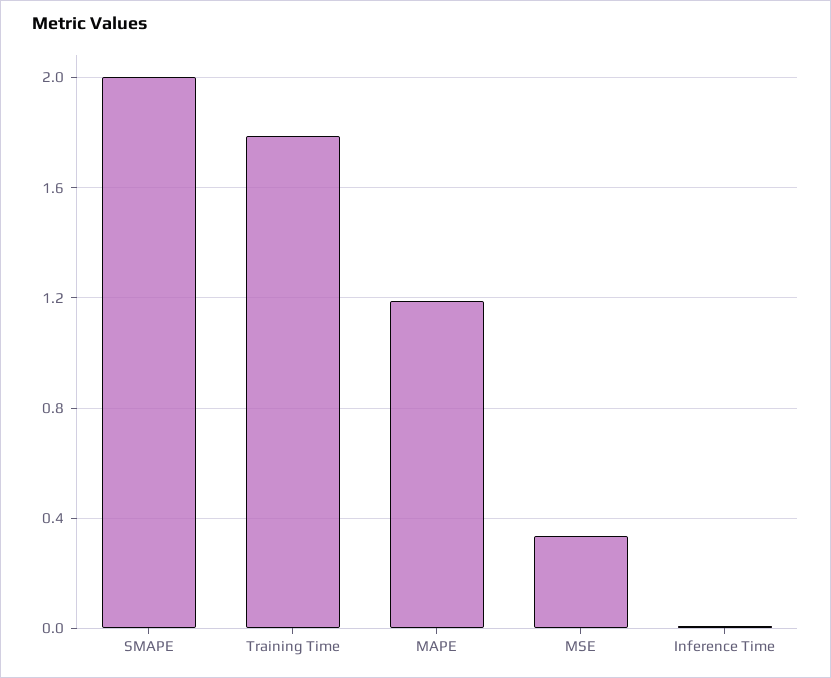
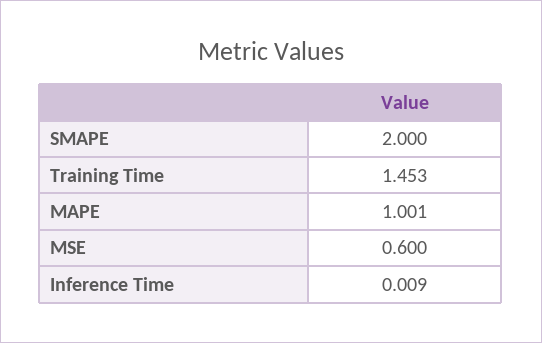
  {
    "SMAPE": 2,
-   "Training Time": 1.8,
+   "Training Time": 1.453,
-   "MAPE": 1.2,
+   "MAPE": 1.001,
-   "MSE": 0.35,
+   "MSE": 0.6,
    "Inference Time": 0.009
  }

